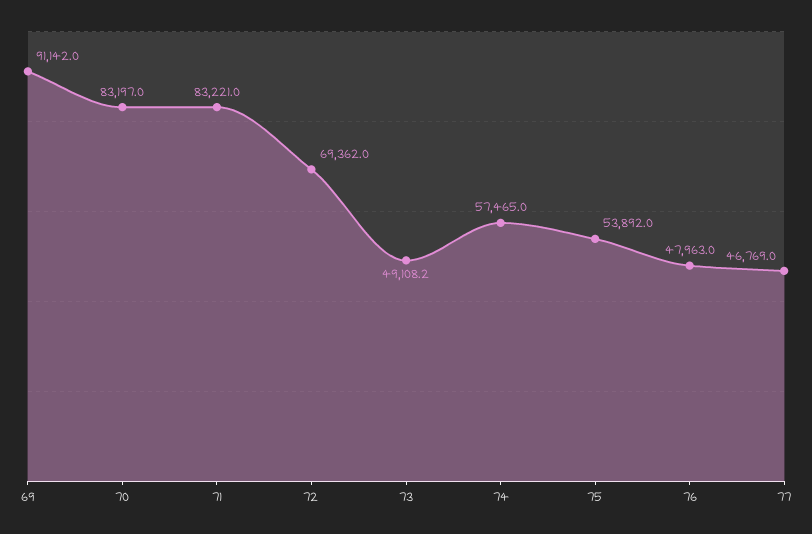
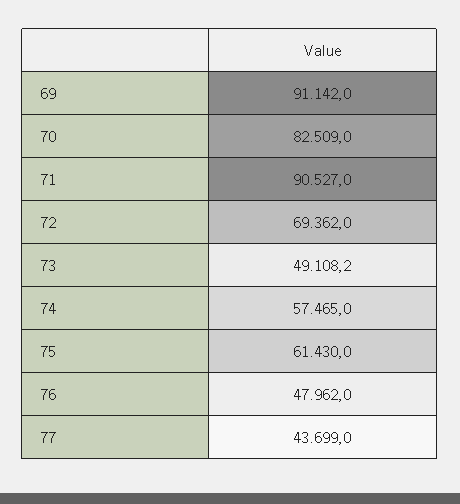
  {
    "69": 91142,
-   "70": 83197,
+   "70": 82509,
-   "71": 83221,
+   "71": 90527,
    "72": 69362,
    "73": 49108.2,
    "74": 57465,
-   "75": 53892,
+   "75": 61430,
-   "76": 47963,
+   "76": 47962,
-   "77": 46769
+   "77": 43699
  }

